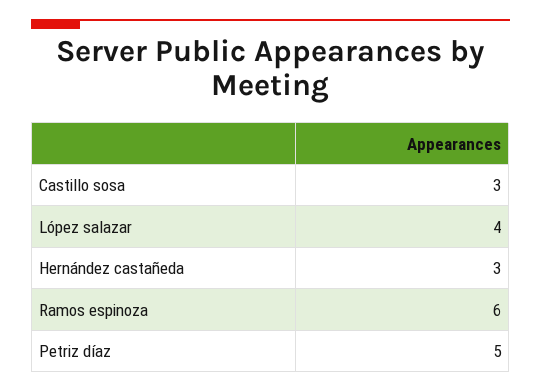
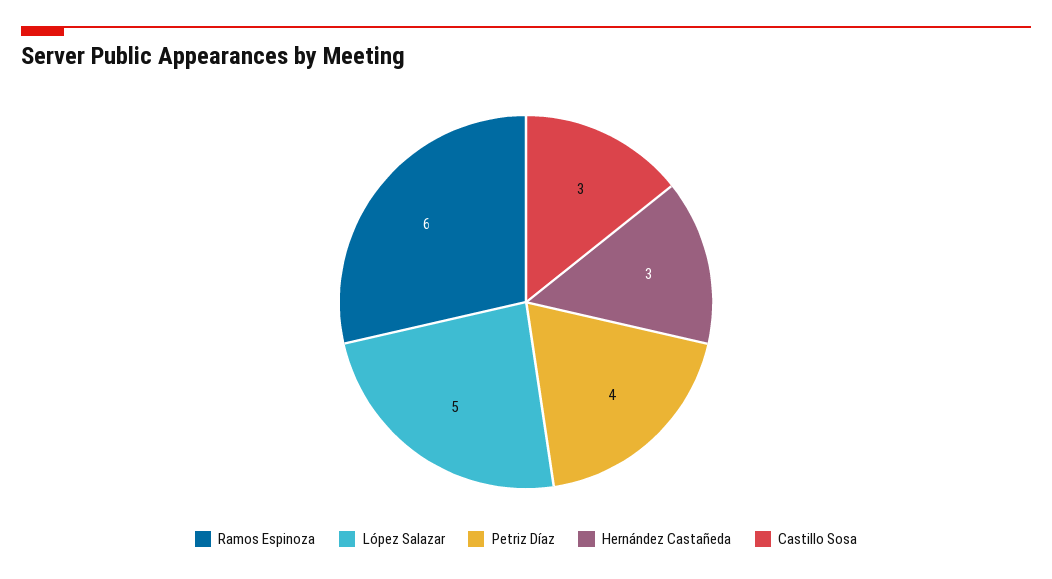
  {
    "Castillo sosa": 3,
-   "López salazar": 4,
+   "López salazar": 5,
    "Hernández castañeda": 3,
    "Ramos espinoza": 6,
-   "Petriz díaz": 5
+   "Petriz díaz": 4
  }

